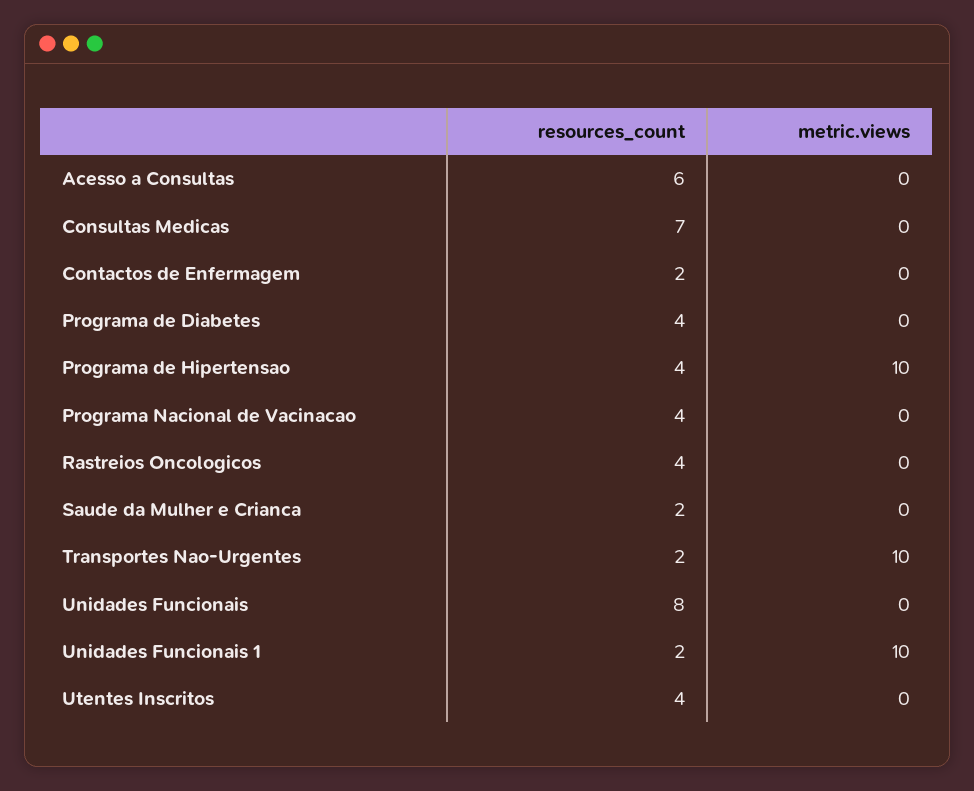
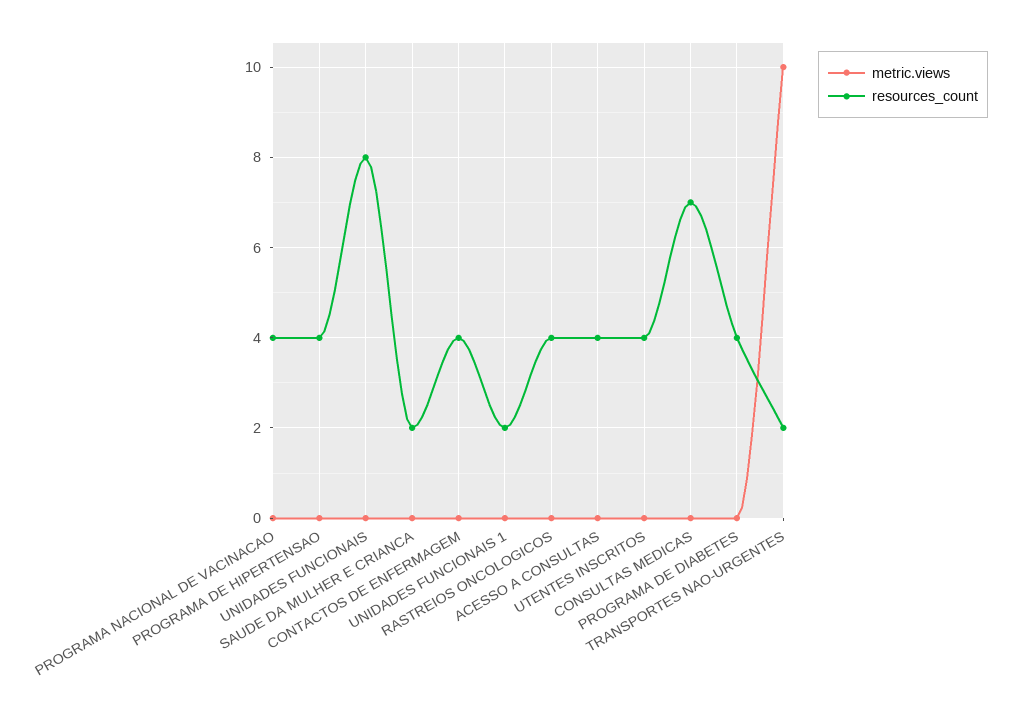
  {
    "resources_count": {
-     "Acesso a Consultas": 6,
+     "Acesso a Consultas": 4,
      "Consultas Medicas": 7,
-     "Contactos de Enfermagem": 2,
+     "Contactos de Enfermagem": 4,
      "Programa de Diabetes": 4,
      "Programa de Hipertensao": 4,
      "Programa Nacional de Vacinacao": 4,
      "Rastreios Oncologicos": 4,
      "Saude da Mulher e Crianca": 2,
      "Transportes Nao-Urgentes": 2,
      "Unidades Funcionais": 8,
      "Unidades Funcionais 1": 2,
      "Utentes Inscritos": 4
    },
    "metric.views": {
      "Acesso a Consultas": 0,
      "Consultas Medicas": 0,
      "Contactos de Enfermagem": 0,
      "Programa de Diabetes": 0,
-     "Programa de Hipertensao": 10,
+     "Programa de Hipertensao": 0,
      "Programa Nacional de Vacinacao": 0,
      "Rastreios Oncologicos": 0,
      "Saude da Mulher e Crianca": 0,
      "Transportes Nao-Urgentes": 10,
      "Unidades Funcionais": 0,
-     "Unidades Funcionais 1": 10,
+     "Unidades Funcionais 1": 0,
      "Utentes Inscritos": 0
    }
  }

